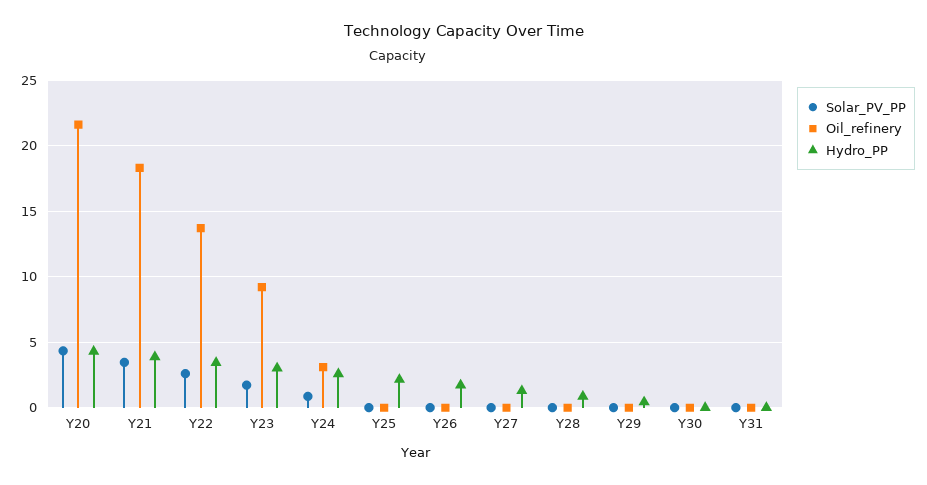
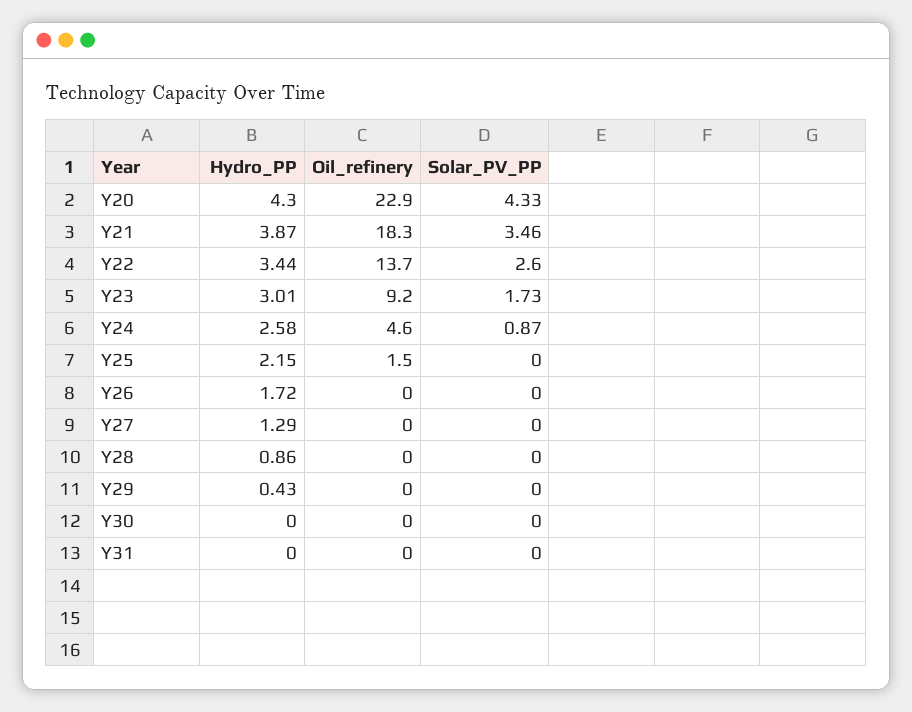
  {
    "Solar_PV_PP": {
      "Y20": 4.33,
      "Y21": 3.46,
      "Y22": 2.6,
      "Y23": 1.73,
      "Y24": 0.87,
      "Y25": 0,
      "Y26": 0,
      "Y27": 0,
      "Y28": 0,
      "Y29": 0,
      "Y30": 0,
      "Y31": 0
    },
    "Oil_refinery": {
-     "Y20": 21.5,
+     "Y20": 22.9,
      "Y21": 18.3,
      "Y22": 13.7,
      "Y23": 9.2,
-     "Y24": 3,
+     "Y24": 4.6,
-     "Y25": 0,
+     "Y25": 1.5,
      "Y26": 0,
      "Y27": 0,
      "Y28": 0,
      "Y29": 0,
      "Y30": 0,
      "Y31": 0
    },
    "Hydro_PP": {
      "Y20": 4.3,
      "Y21": 3.87,
      "Y22": 3.44,
      "Y23": 3.01,
      "Y24": 2.58,
      "Y25": 2.15,
      "Y26": 1.72,
      "Y27": 1.29,
      "Y28": 0.86,
      "Y29": 0.43,
      "Y30": 0,
      "Y31": 0
    }
  }

